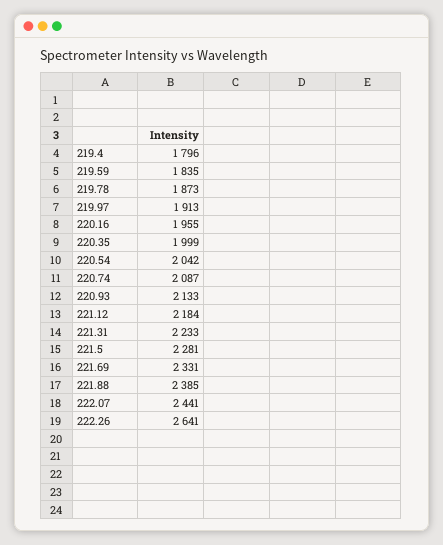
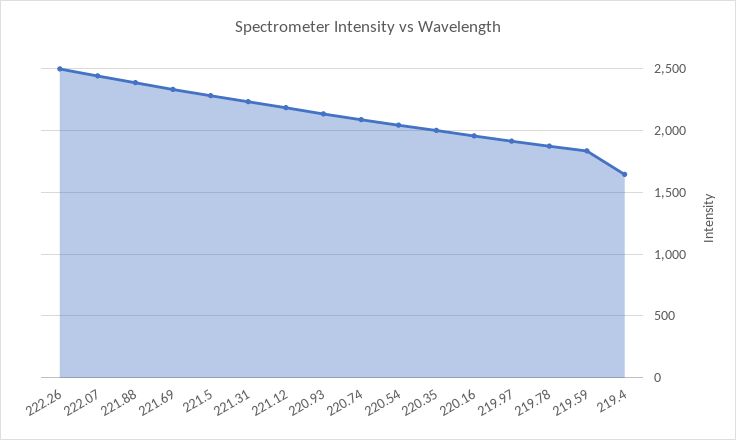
  {
-   "219.4": 1796,
+   "219.4": 1650,
    "219.59": 1835,
    "219.78": 1873,
    "219.97": 1913,
    "220.16": 1955,
    "220.35": 1999,
    "220.54": 2042,
    "220.74": 2087,
    "220.93": 2133,
    "221.12": 2184,
    "221.31": 2233,
    "221.5": 2281,
    "221.69": 2331,
    "221.88": 2385,
    "222.07": 2441,
-   "222.26": 2641
+   "222.26": 2500
  }

